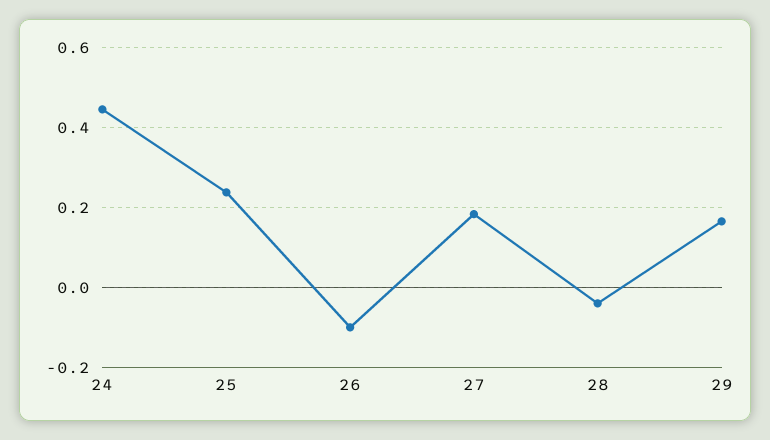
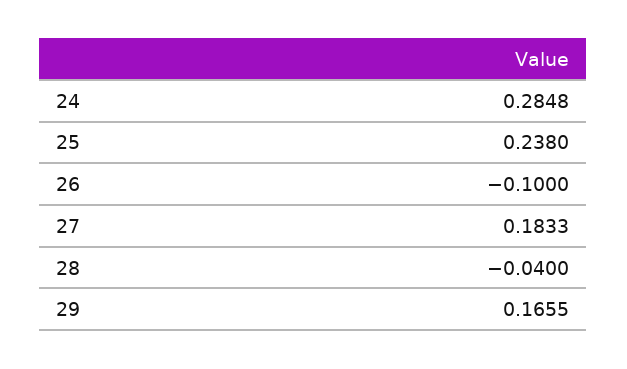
  {
-   "24": 0.44,
+   "24": 0.2848,
    "25": 0.238,
    "26": -0.1,
    "27": 0.1833,
    "28": -0.04,
    "29": 0.1655
  }

